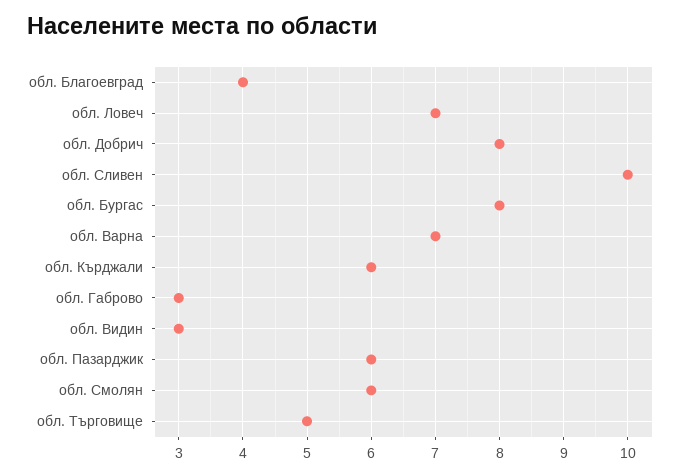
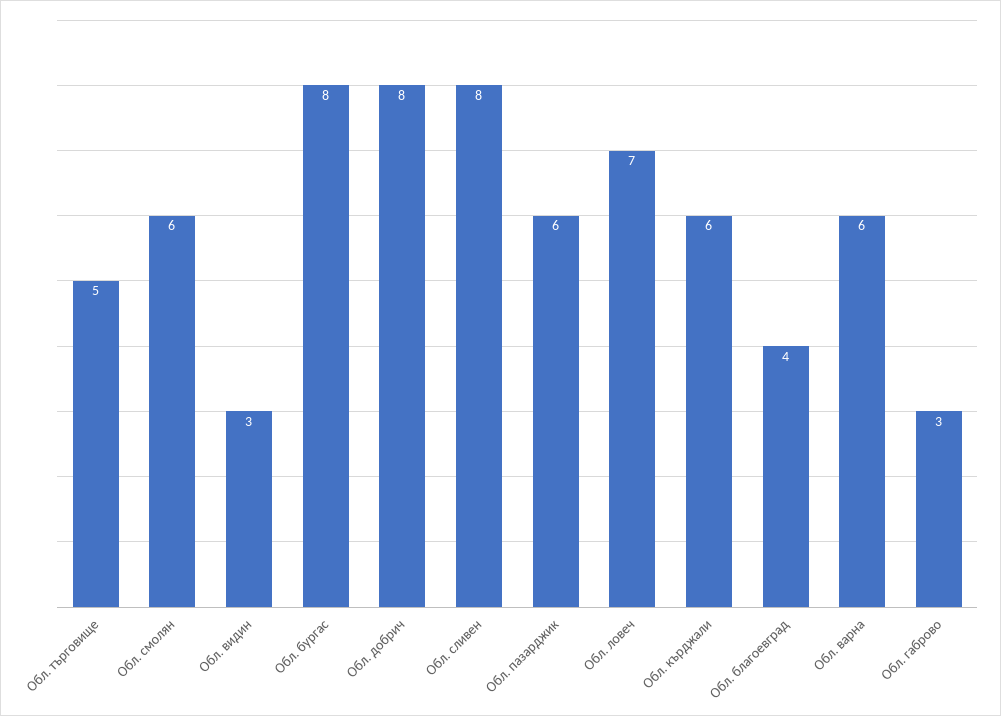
  {
    "обл. Благоевград": 4,
    "обл. Ловеч": 7,
    "обл. Добрич": 8,
-   "обл. Сливен": 10,
+   "обл. Сливен": 8,
    "обл. Бургас": 8,
-   "обл. Варна": 7,
+   "обл. Варна": 6,
    "обл. Кърджали": 6,
    "обл. Габрово": 3,
    "обл. Видин": 3,
    "обл. Пазарджик": 6,
    "обл. Смолян": 6,
    "обл. Търговище": 5
  }

